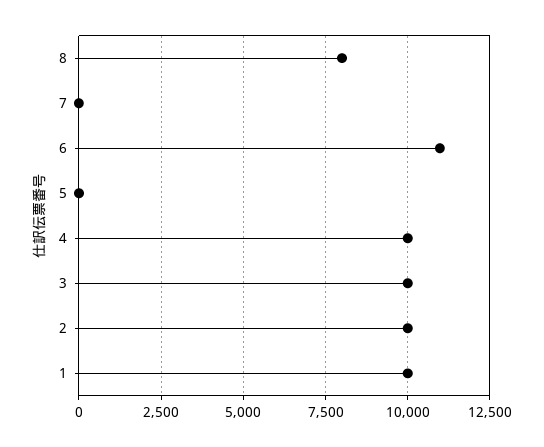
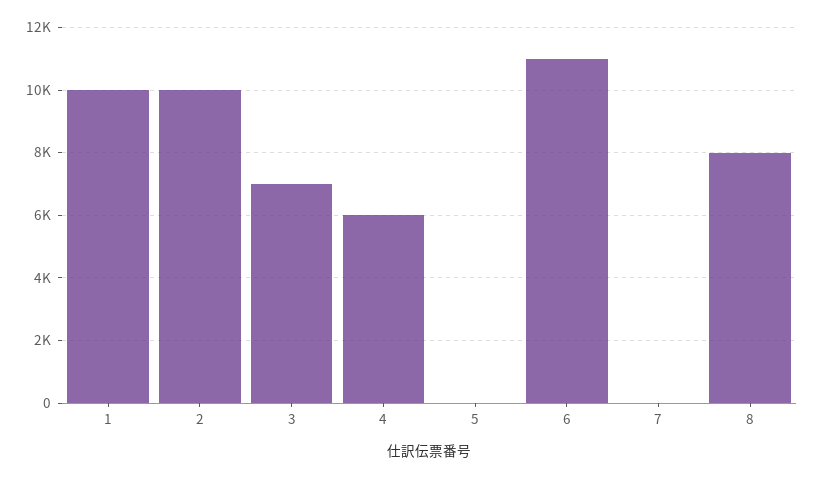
  {
    "8": 8000,
    "7": 0,
    "6": 11000,
    "5": 0,
-   "4": 10000,
+   "4": 6000,
-   "3": 10000,
+   "3": 7000,
    "2": 10000,
    "1": 10000
  }

